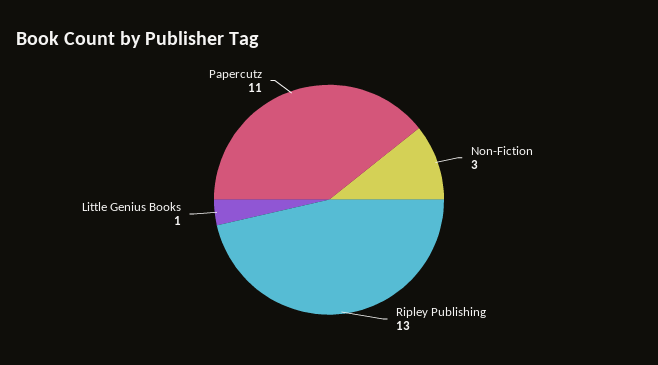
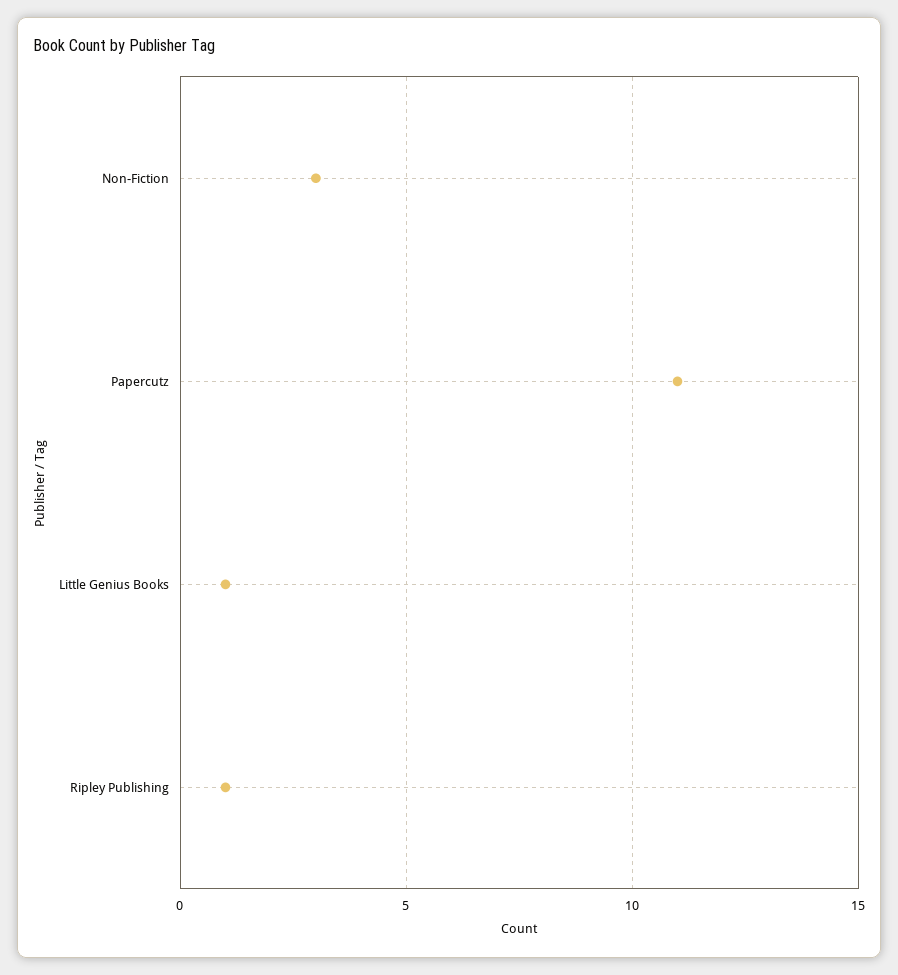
  {
    "Non-Fiction": 3,
-   "Ripley Publishing": 13,
+   "Ripley Publishing": 1,
    "Little Genius Books": 1,
    "Papercutz": 11
  }

